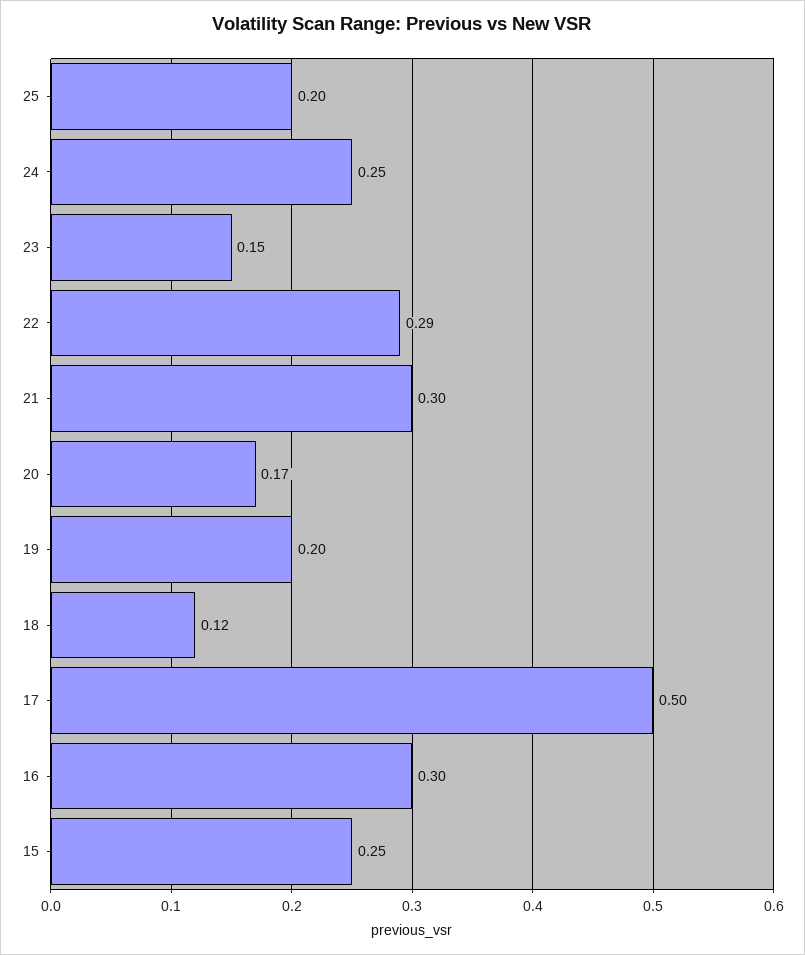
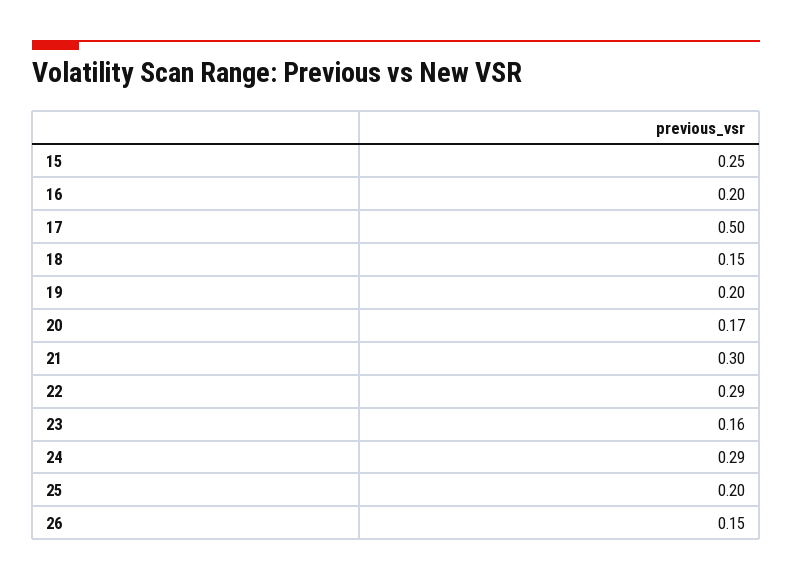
  {
    "25": 0.2,
-   "24": 0.25,
+   "24": 0.29,
-   "23": 0.15,
+   "23": 0.16,
    "22": 0.29,
    "21": 0.3,
    "20": 0.17,
    "19": 0.2,
-   "18": 0.12,
+   "18": 0.15,
    "17": 0.5,
-   "16": 0.3,
+   "16": 0.2,
-   "15": 0.25
+   "15": 0.25,
+   "26": 0.15
  }

